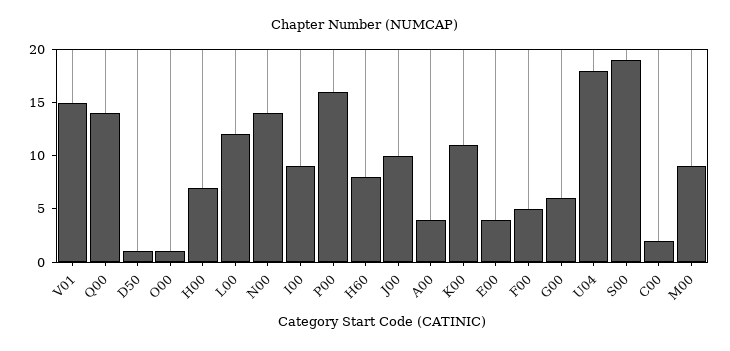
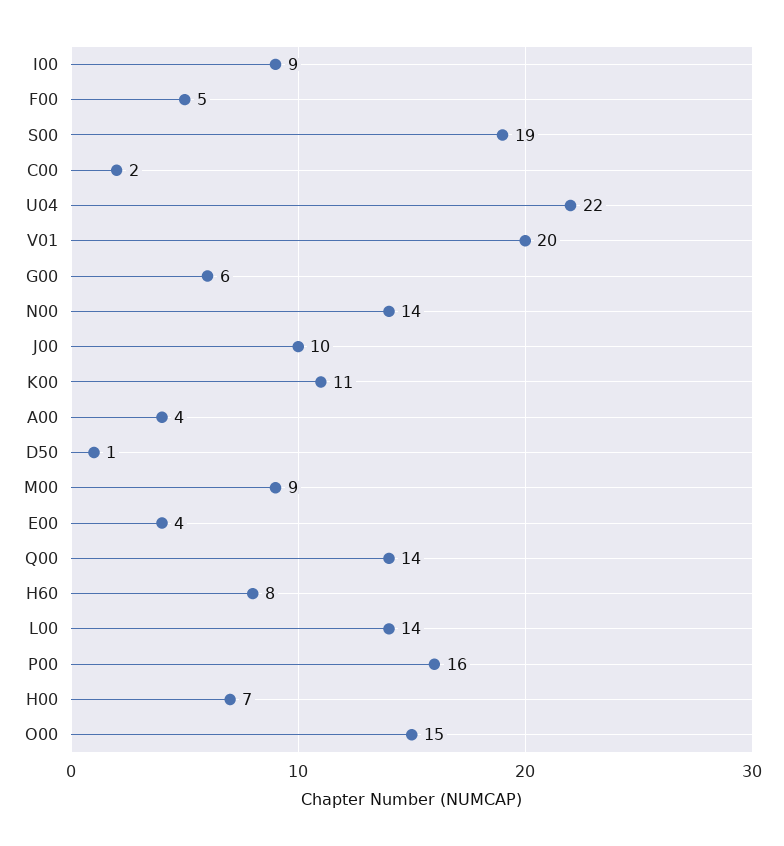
  {
-   "V01": 15,
+   "V01": 20,
    "Q00": 14,
    "D50": 1,
-   "O00": 1,
+   "O00": 15,
    "H00": 7,
-   "L00": 12,
+   "L00": 14,
    "N00": 14,
    "I00": 9,
    "P00": 16,
    "H60": 8,
    "J00": 10,
    "A00": 4,
    "K00": 11,
    "E00": 4,
    "F00": 5,
    "G00": 6,
-   "U04": 18,
+   "U04": 22,
    "S00": 19,
    "C00": 2,
    "M00": 9
  }

